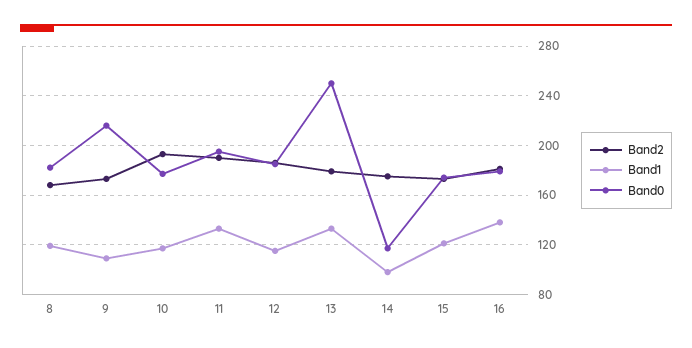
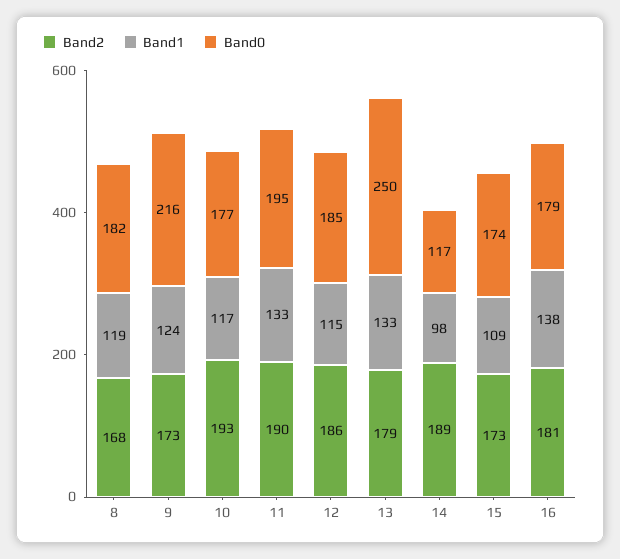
  {
    "Band2": {
      "8": 168,
      "9": 173,
      "10": 193,
      "11": 190,
      "12": 186,
      "13": 179,
-     "14": 175,
+     "14": 189,
      "15": 173,
      "16": 181
    },
    "Band1": {
      "8": 119,
-     "9": 110,
+     "9": 124,
      "10": 117,
      "11": 133,
      "12": 115,
      "13": 133,
      "14": 98,
-     "15": 120,
+     "15": 109,
      "16": 138
    },
    "Band0": {
      "8": 182,
      "9": 216,
      "10": 177,
      "11": 195,
      "12": 185,
      "13": 250,
      "14": 117,
      "15": 174,
      "16": 179
    }
  }

